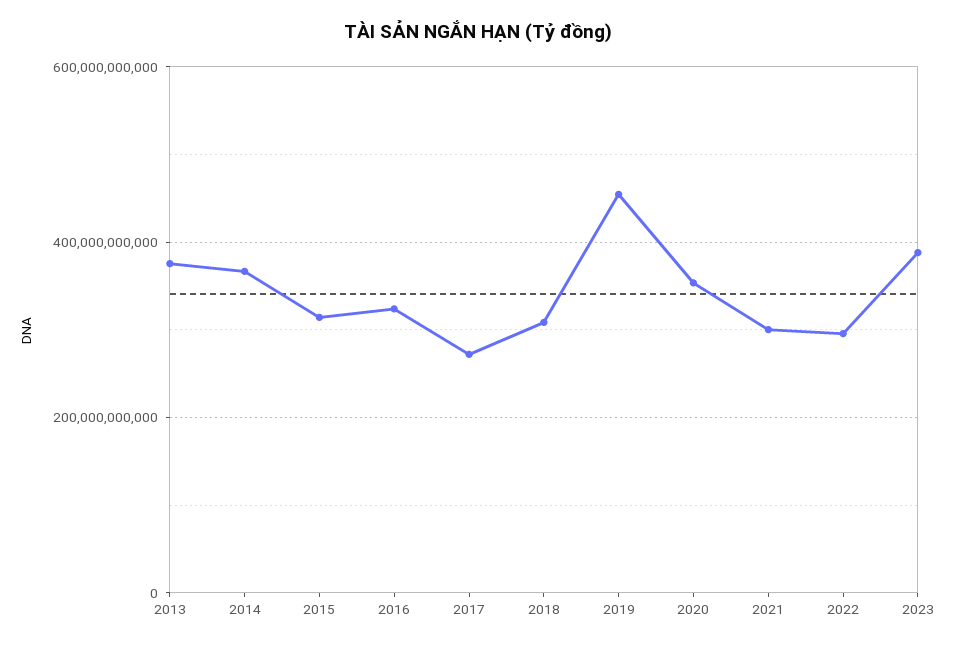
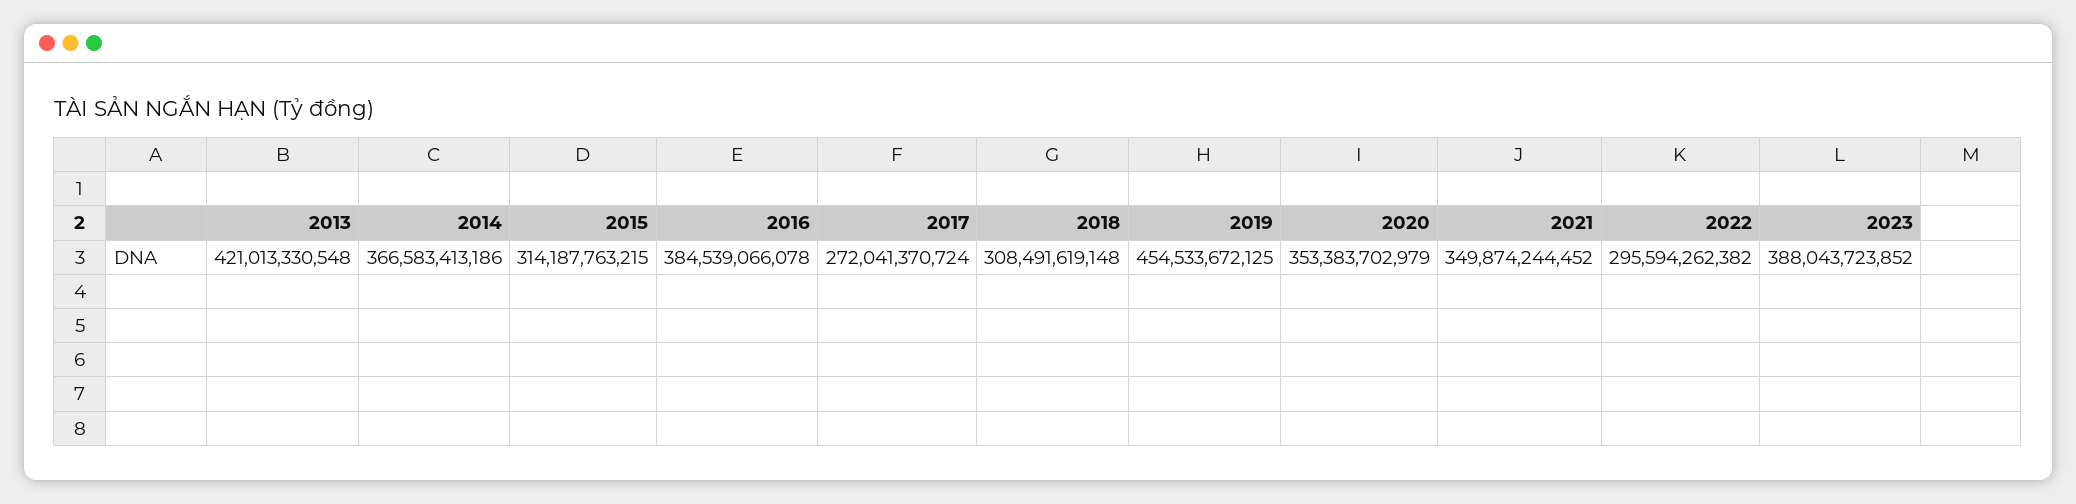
  {
-   "2013": 380000000000,
+   "2013": 421013330548,
    "2014": 366583413186,
    "2015": 314187763215,
-   "2016": 320000000000,
+   "2016": 384539066078,
    "2017": 272041370724,
    "2018": 308491619148,
    "2019": 454533672125,
    "2020": 353383702979,
-   "2021": 300000000000,
+   "2021": 349874244452,
    "2022": 295594262382,
    "2023": 388043723852
  }

